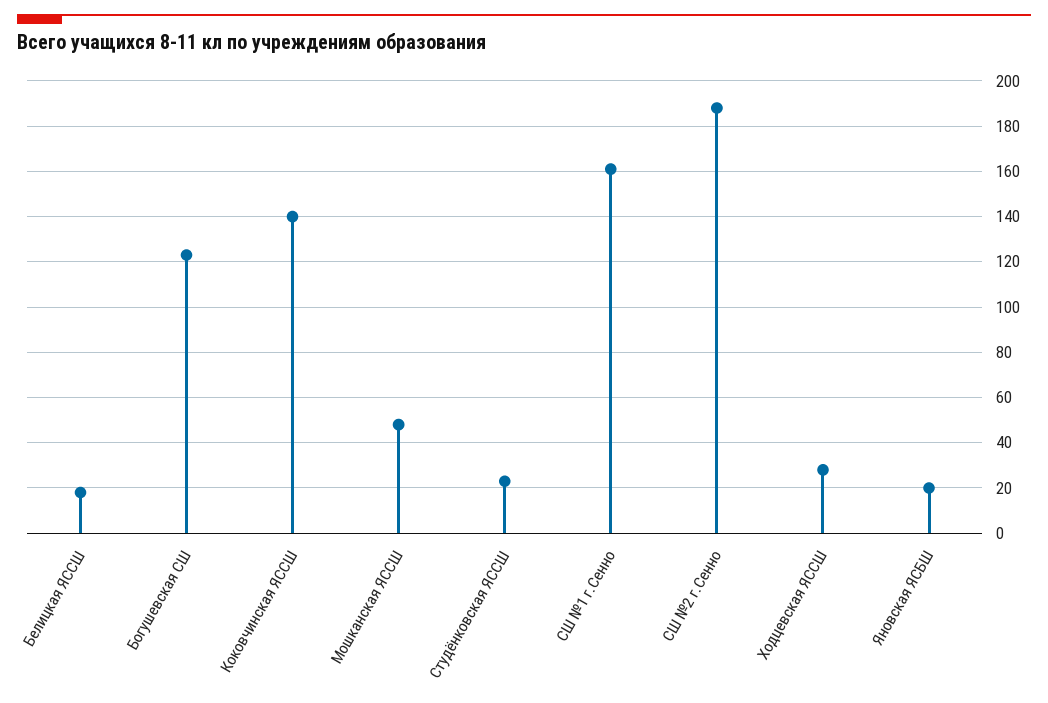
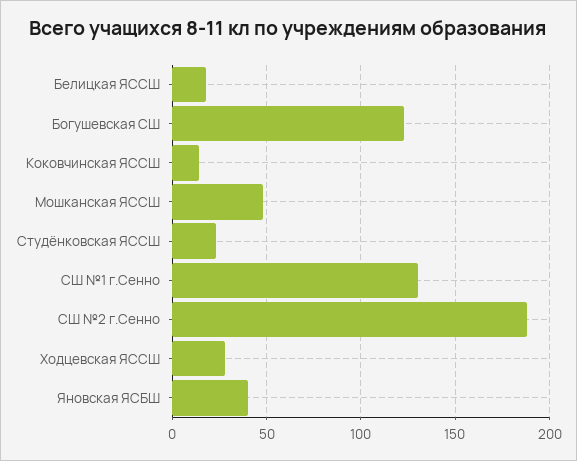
  {
    "Белицкая ЯССШ": 20,
    "Богушевская СШ": 125,
-   "Коковчинская ЯССШ": 140,
+   "Коковчинская ЯССШ": 15,
    "Мошканская ЯССШ": 50,
    "Студёнковская ЯССШ": 25,
-   "СШ №1 г.Сенно": 160,
+   "СШ №1 г.Сенно": 130,
    "СШ №2 г.Сенно": 190,
    "Ходцевская ЯССШ": 30,
-   "Яновская ЯСБШ": 20
+   "Яновская ЯСБШ": 40
  }

